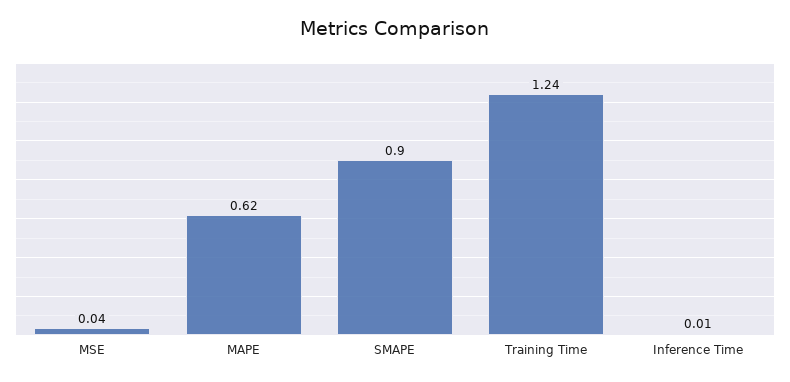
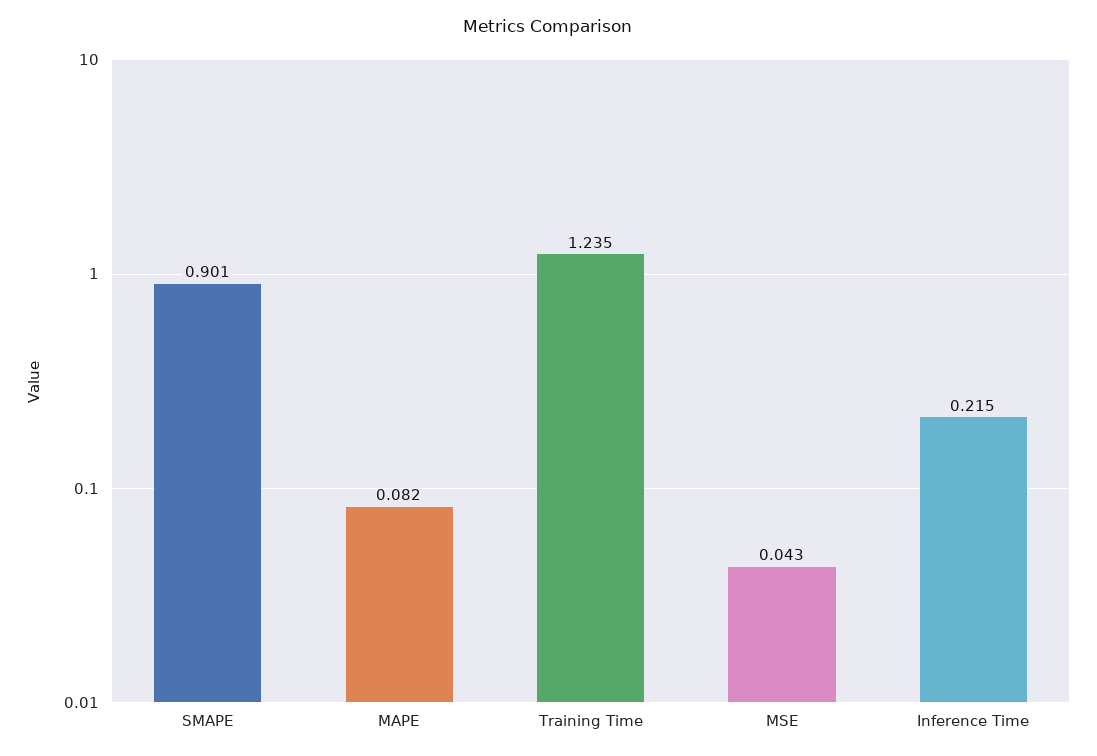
  {
    "MSE": 0.043,
-   "MAPE": 0.62,
+   "MAPE": 0.082,
    "SMAPE": 0.901,
    "Training Time": 1.235,
-   "Inference Time": 0.01
+   "Inference Time": 0.215
  }

